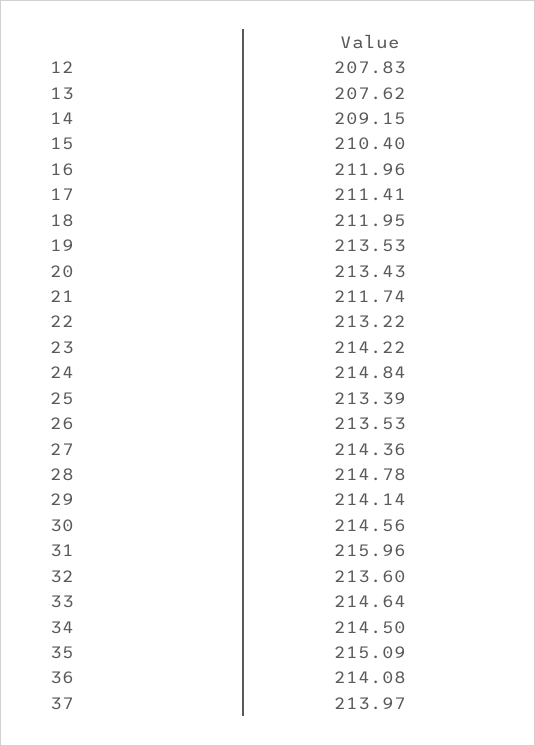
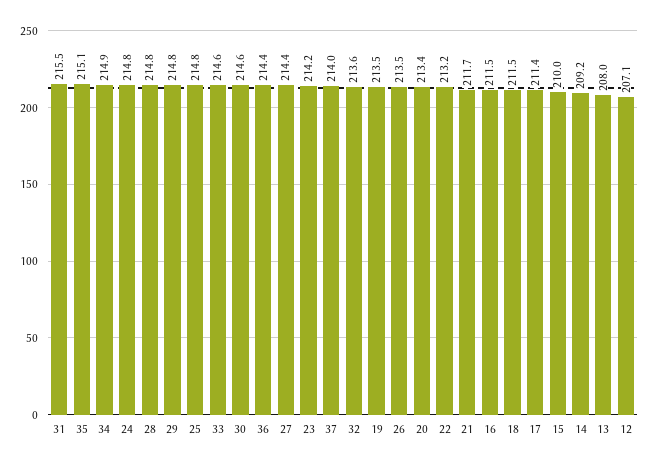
  {
-   "12": 207.83,
+   "12": 207.1,
-   "13": 207.62,
+   "13": 208,
    "14": 209.15,
-   "15": 210.4,
+   "15": 210,
-   "16": 211.96,
+   "16": 211.5,
    "17": 211.41,
-   "18": 211.95,
+   "18": 211.5,
    "19": 213.53,
    "20": 213.43,
    "21": 211.74,
    "22": 213.22,
    "23": 214.22,
    "24": 214.84,
-   "25": 213.39,
+   "25": 214.8,
    "26": 213.53,
    "27": 214.36,
    "28": 214.78,
-   "29": 214.14,
+   "29": 214.8,
    "30": 214.56,
-   "31": 215.96,
+   "31": 215.5,
    "32": 213.6,
    "33": 214.64,
-   "34": 214.5,
+   "34": 214.9,
    "35": 215.09,
-   "36": 214.08,
+   "36": 214.4,
    "37": 213.97
  }

